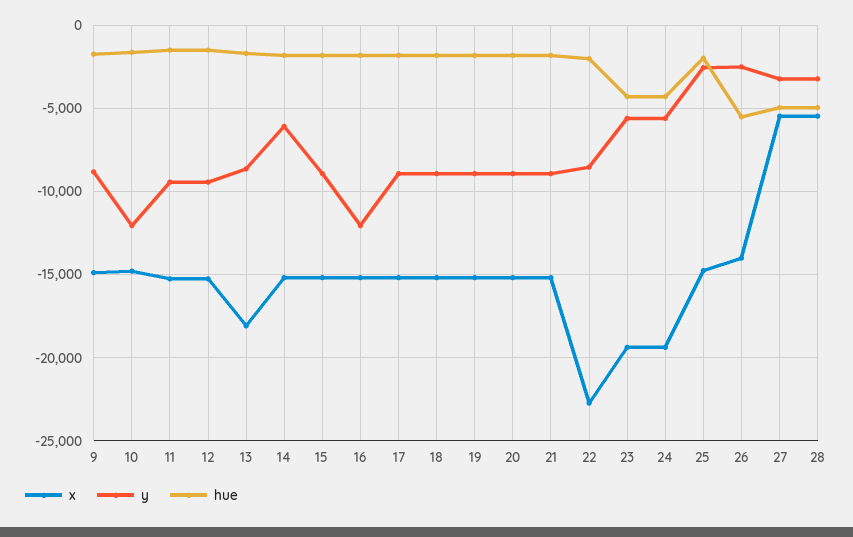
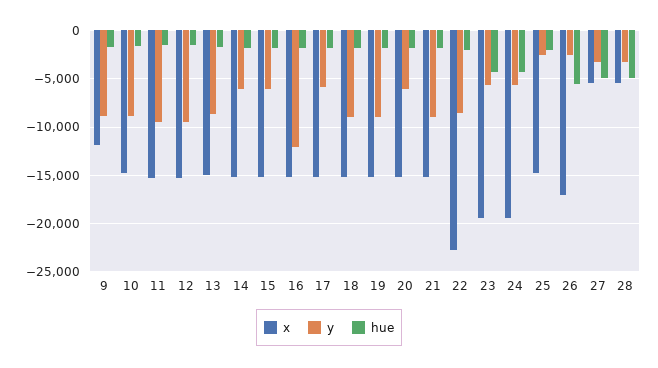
  {
    "x": {
-     "9": -15000,
+     "9": -12000,
      "10": -15000,
      "11": -15500,
      "12": -15500,
-     "13": -18000,
+     "13": -15000,
      "14": -15000,
      "15": -15000,
      "16": -15000,
      "17": -15000,
      "18": -15000,
      "19": -15000,
      "20": -15000,
      "21": -15000,
      "22": -22500,
      "23": -19500,
      "24": -19500,
      "25": -15000,
-     "26": -14000,
+     "26": -17000,
      "27": -5500,
      "28": -5500
    },
    "y": {
      "9": -9000,
-     "10": -12000,
+     "10": -9000,
      "11": -9500,
      "12": -9500,
      "13": -8500,
      "14": -6000,
-     "15": -9000,
+     "15": -6000,
      "16": -12000,
-     "17": -9000,
+     "17": -6000,
      "18": -9000,
      "19": -9000,
-     "20": -9000,
+     "20": -6000,
      "21": -9000,
      "22": -8500,
      "23": -5500,
      "24": -5500,
      "25": -2500,
      "26": -2500,
      "27": -3000,
      "28": -3000
    },
    "hue": {
      "9": -1500,
      "10": -1500,
      "11": -1500,
      "12": -1500,
      "13": -1500,
      "14": -2000,
      "15": -2000,
      "16": -2000,
      "17": -2000,
      "18": -2000,
      "19": -2000,
      "20": -2000,
      "21": -2000,
      "22": -2000,
      "23": -4500,
      "24": -4500,
      "25": -2000,
      "26": -5500,
      "27": -5000,
      "28": -5000
    }
  }

